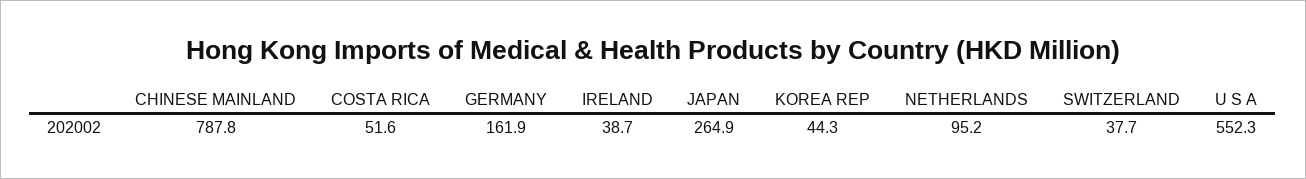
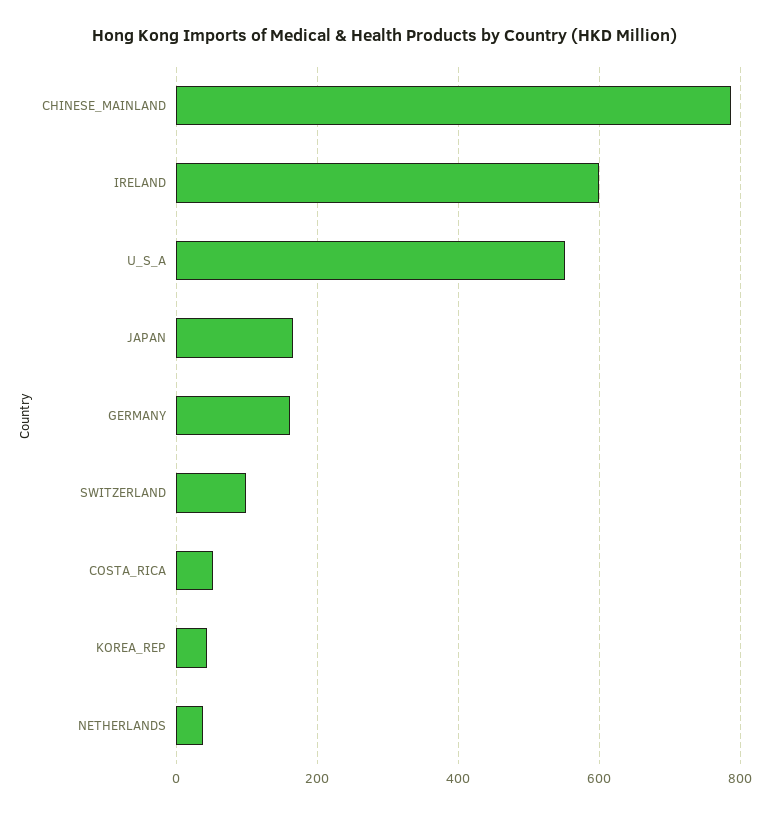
  {
    "CHINESE MAINLAND": 787.8,
    "COSTA RICA": 51.6,
    "GERMANY": 161.9,
-   "IRELAND": 38.7,
+   "IRELAND": 600,
-   "JAPAN": 264.9,
+   "JAPAN": 160,
    "KOREA REP": 44.3,
-   "NETHERLANDS": 95.2,
+   "NETHERLANDS": 40,
-   "SWITZERLAND": 37.7,
+   "SWITZERLAND": 100,
    "U S A": 552.3
  }

